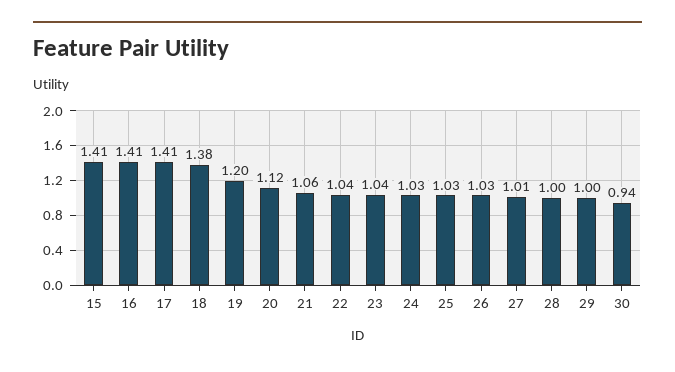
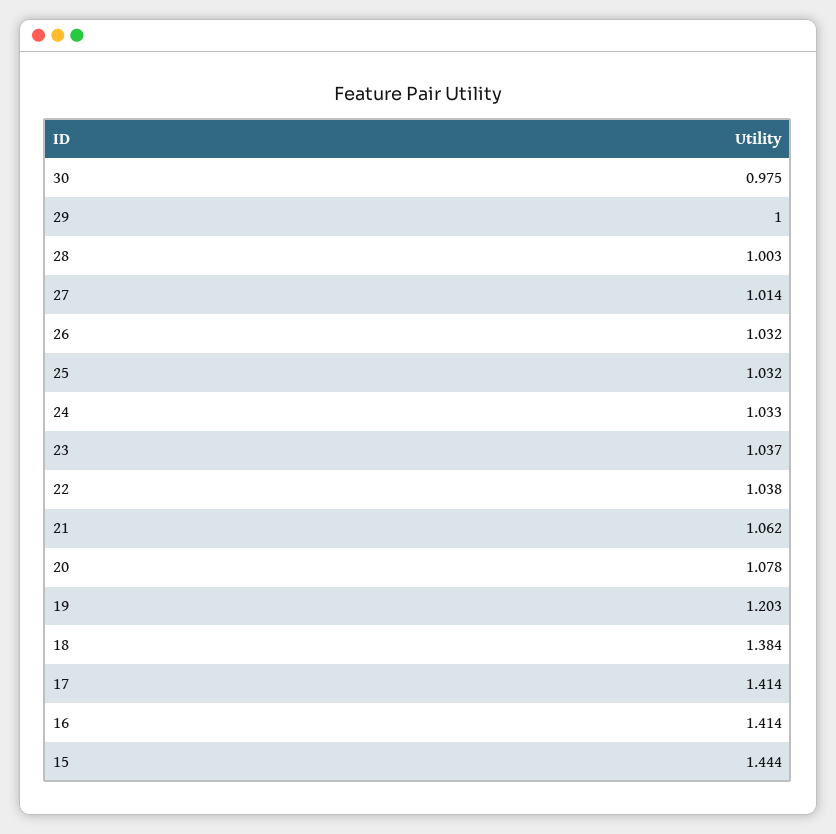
  {
-   "15": 1.41,
+   "15": 1.444,
    "16": 1.414,
    "17": 1.414,
    "18": 1.384,
    "19": 1.203,
-   "20": 1.12,
+   "20": 1.078,
    "21": 1.062,
    "22": 1.038,
    "23": 1.037,
    "24": 1.033,
    "25": 1.032,
    "26": 1.032,
    "27": 1.014,
    "28": 1.003,
    "29": 1,
-   "30": 0.94
+   "30": 0.975
  }

